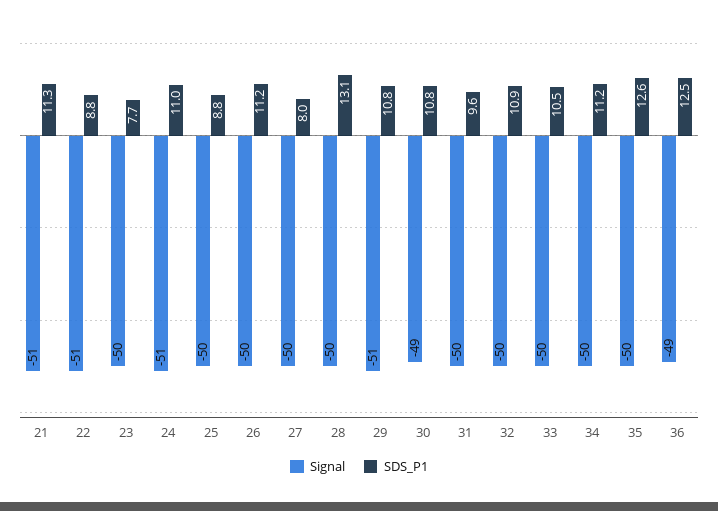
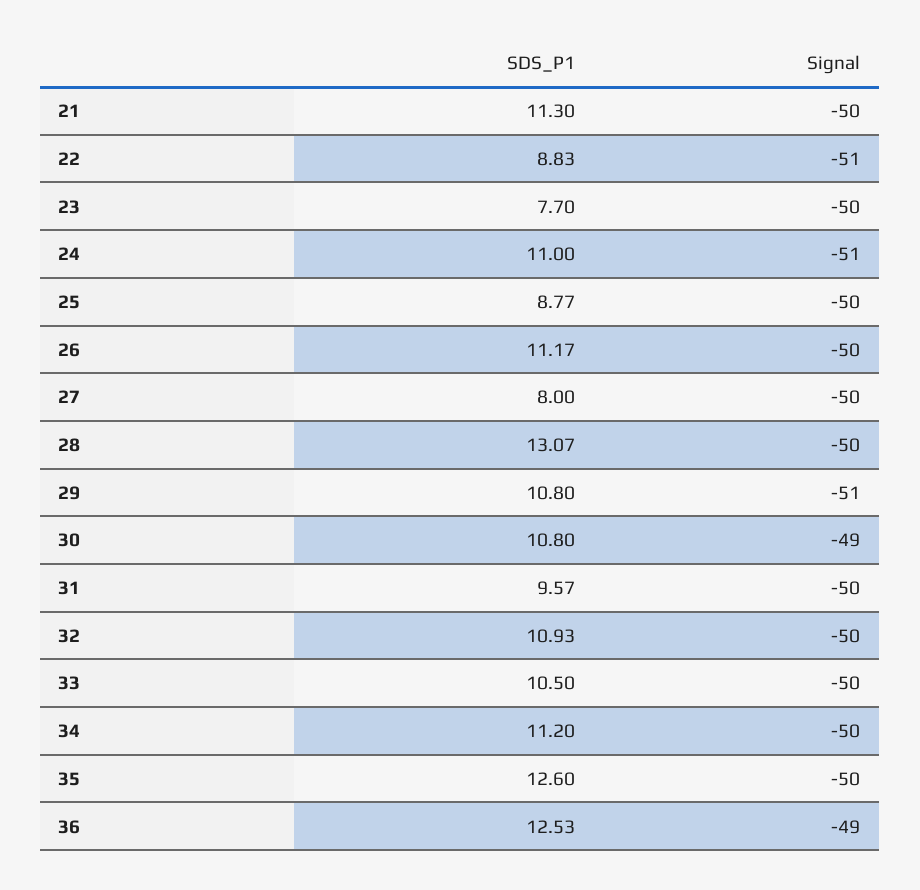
  {
    "Signal": {
-     "21": -51,
+     "21": -50,
      "22": -51,
      "23": -50,
      "24": -51,
      "25": -50,
      "26": -50,
      "27": -50,
      "28": -50,
      "29": -51,
      "30": -49,
      "31": -50,
      "32": -50,
      "33": -50,
      "34": -50,
      "35": -50,
      "36": -49
    },
    "SDS_P1": {
      "21": 11.3,
      "22": 8.83,
      "23": 7.7,
      "24": 11,
      "25": 8.77,
      "26": 11.17,
      "27": 8,
      "28": 13.07,
      "29": 10.8,
      "30": 10.8,
      "31": 9.57,
      "32": 10.93,
      "33": 10.5,
      "34": 11.2,
      "35": 12.6,
      "36": 12.53
    }
  }

